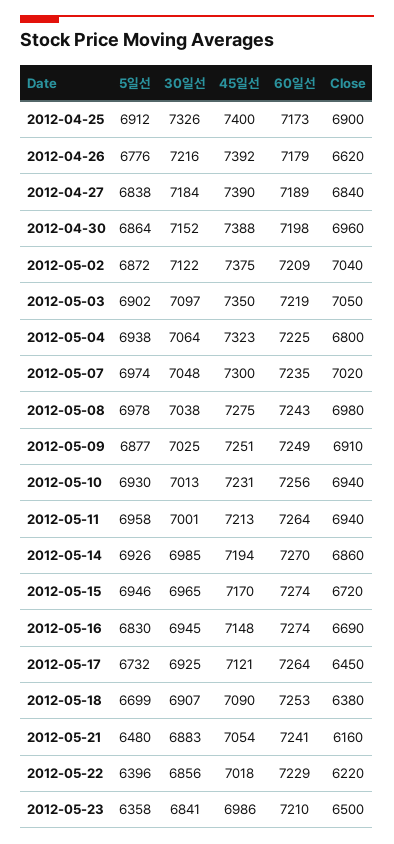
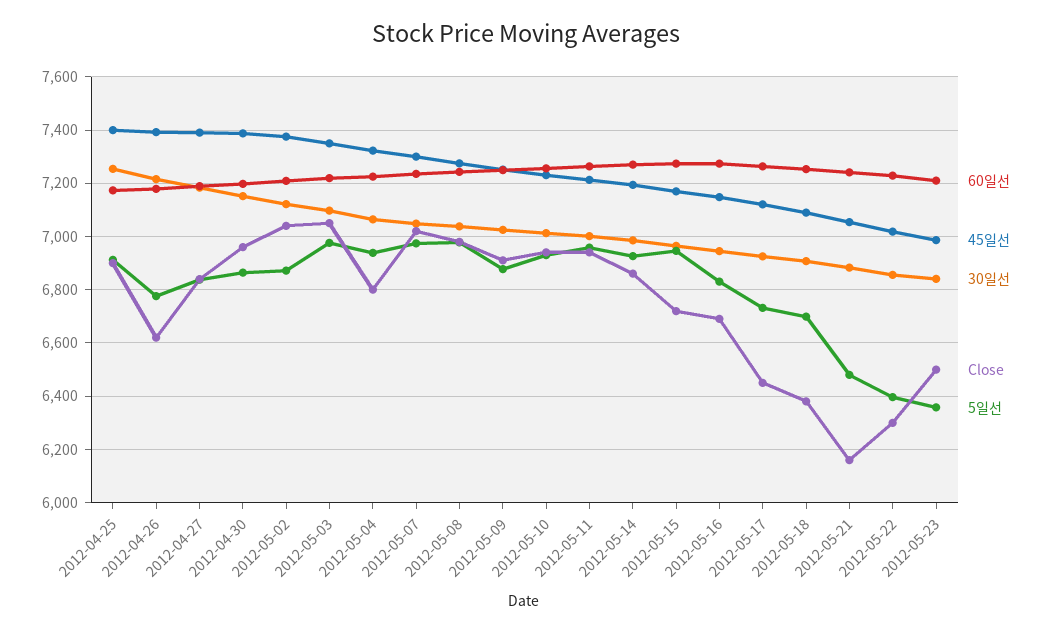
  {
    "5일선": {
      "2012-04-25": 6912,
      "2012-04-26": 6776,
      "2012-04-27": 6838,
      "2012-04-30": 6864,
      "2012-05-02": 6872,
-     "2012-05-03": 6902,
+     "2012-05-03": 6975,
      "2012-05-04": 6938,
      "2012-05-07": 6974,
      "2012-05-08": 6978,
      "2012-05-09": 6877,
      "2012-05-10": 6930,
      "2012-05-11": 6958,
      "2012-05-14": 6926,
      "2012-05-15": 6946,
      "2012-05-16": 6830,
      "2012-05-17": 6732,
      "2012-05-18": 6699,
      "2012-05-21": 6480,
      "2012-05-22": 6396,
      "2012-05-23": 6358
    },
    "30일선": {
-     "2012-04-25": 7326,
+     "2012-04-25": 7250,
      "2012-04-26": 7216,
      "2012-04-27": 7184,
      "2012-04-30": 7152,
      "2012-05-02": 7122,
      "2012-05-03": 7097,
      "2012-05-04": 7064,
      "2012-05-07": 7048,
      "2012-05-08": 7038,
      "2012-05-09": 7025,
      "2012-05-10": 7013,
      "2012-05-11": 7001,
      "2012-05-14": 6985,
      "2012-05-15": 6965,
      "2012-05-16": 6945,
      "2012-05-17": 6925,
      "2012-05-18": 6907,
      "2012-05-21": 6883,
      "2012-05-22": 6856,
      "2012-05-23": 6841
    },
    "45일선": {
      "2012-04-25": 7400,
      "2012-04-26": 7392,
      "2012-04-27": 7390,
      "2012-04-30": 7388,
      "2012-05-02": 7375,
      "2012-05-03": 7350,
      "2012-05-04": 7323,
      "2012-05-07": 7300,
      "2012-05-08": 7275,
      "2012-05-09": 7251,
      "2012-05-10": 7231,
      "2012-05-11": 7213,
      "2012-05-14": 7194,
      "2012-05-15": 7170,
      "2012-05-16": 7148,
      "2012-05-17": 7121,
      "2012-05-18": 7090,
      "2012-05-21": 7054,
      "2012-05-22": 7018,
      "2012-05-23": 6986
    },
    "60일선": {
      "2012-04-25": 7173,
      "2012-04-26": 7179,
      "2012-04-27": 7189,
      "2012-04-30": 7198,
      "2012-05-02": 7209,
      "2012-05-03": 7219,
      "2012-05-04": 7225,
      "2012-05-07": 7235,
      "2012-05-08": 7243,
      "2012-05-09": 7249,
      "2012-05-10": 7256,
      "2012-05-11": 7264,
      "2012-05-14": 7270,
      "2012-05-15": 7274,
      "2012-05-16": 7274,
      "2012-05-17": 7264,
      "2012-05-18": 7253,
      "2012-05-21": 7241,
      "2012-05-22": 7229,
      "2012-05-23": 7210
    },
    "Close": {
      "2012-04-25": 6900,
      "2012-04-26": 6620,
      "2012-04-27": 6840,
      "2012-04-30": 6960,
      "2012-05-02": 7040,
      "2012-05-03": 7050,
      "2012-05-04": 6800,
      "2012-05-07": 7020,
      "2012-05-08": 6980,
      "2012-05-09": 6910,
      "2012-05-10": 6940,
      "2012-05-11": 6940,
      "2012-05-14": 6860,
      "2012-05-15": 6720,
      "2012-05-16": 6690,
      "2012-05-17": 6450,
      "2012-05-18": 6380,
      "2012-05-21": 6160,
-     "2012-05-22": 6220,
+     "2012-05-22": 6300,
      "2012-05-23": 6500
    }
  }

